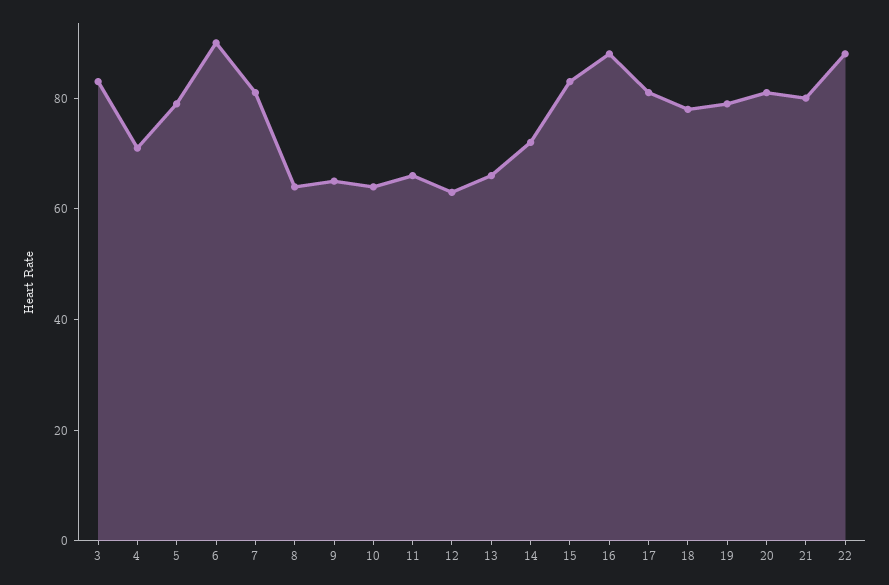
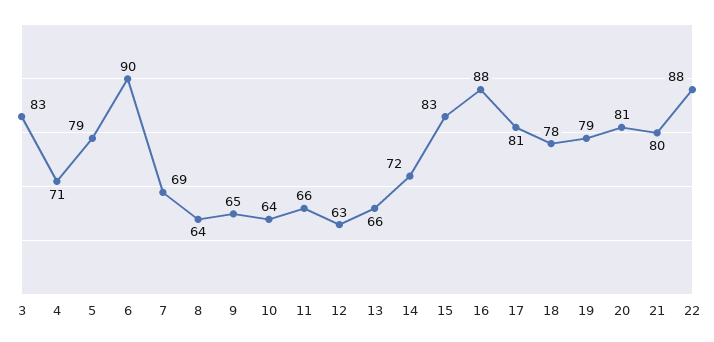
  {
    "3": 83,
    "4": 71,
    "5": 79,
    "6": 90,
-   "7": 80,
+   "7": 69,
    "8": 64,
    "9": 65,
    "10": 64,
    "11": 66,
    "12": 63,
    "13": 66,
    "14": 72,
    "15": 83,
    "16": 88,
    "17": 81,
    "18": 78,
    "19": 79,
    "20": 81,
    "21": 80,
    "22": 88
  }

